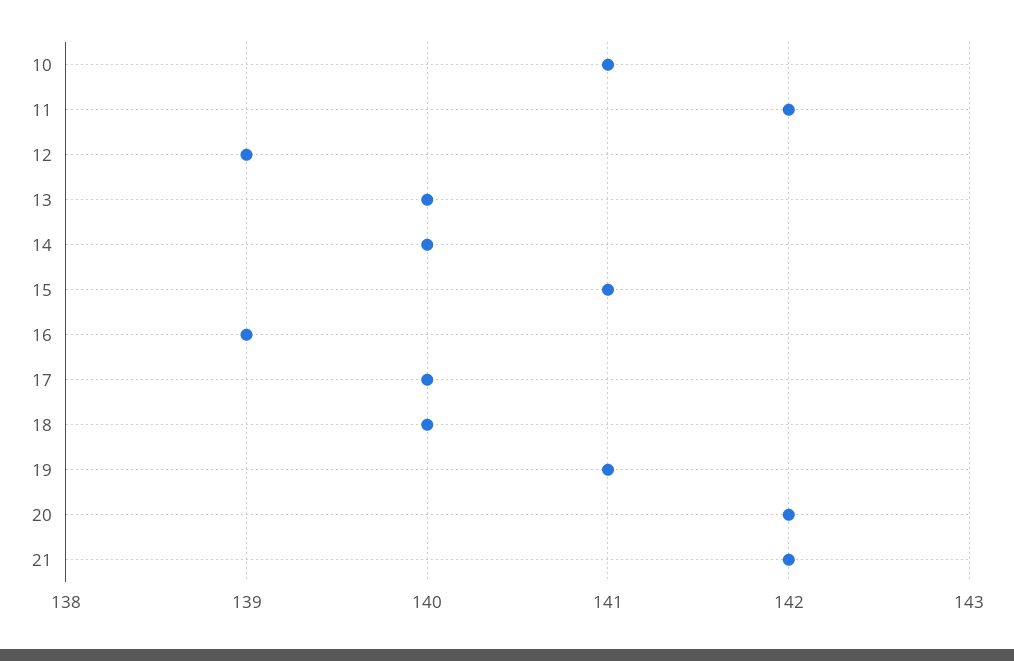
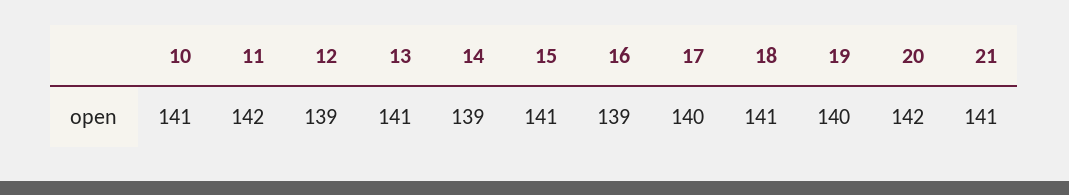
  {
    "10": 141,
    "11": 142,
    "12": 139,
-   "13": 140,
+   "13": 141,
-   "14": 140,
+   "14": 139,
    "15": 141,
    "16": 139,
    "17": 140,
-   "18": 140,
+   "18": 141,
-   "19": 141,
+   "19": 140,
    "20": 142,
-   "21": 142
+   "21": 141
  }

